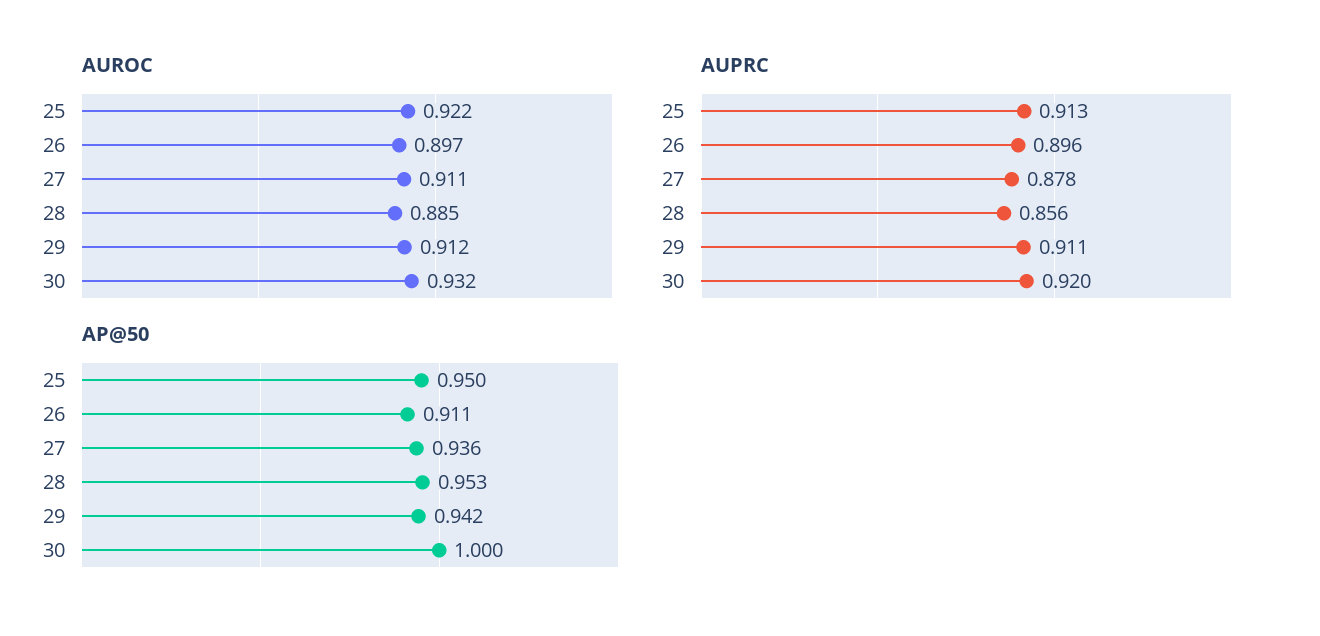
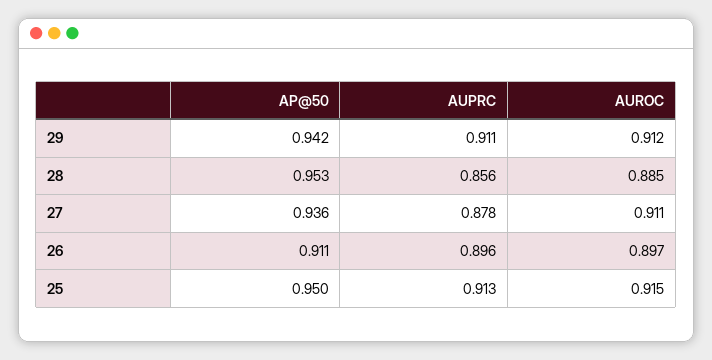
  {
    "AUROC": {
-     "25": 0.922,
+     "25": 0.915,
      "26": 0.897,
      "27": 0.911,
      "28": 0.885,
-     "29": 0.912,
+     "29": 0.912
-     "30": 0.932
    },
    "AUPRC": {
      "25": 0.913,
      "26": 0.896,
      "27": 0.878,
      "28": 0.856,
-     "29": 0.911,
+     "29": 0.911
-     "30": 0.92
    },
    "AP@50": {
      "25": 0.95,
      "26": 0.911,
      "27": 0.936,
      "28": 0.953,
-     "29": 0.942,
+     "29": 0.942
-     "30": 1
    }
  }

